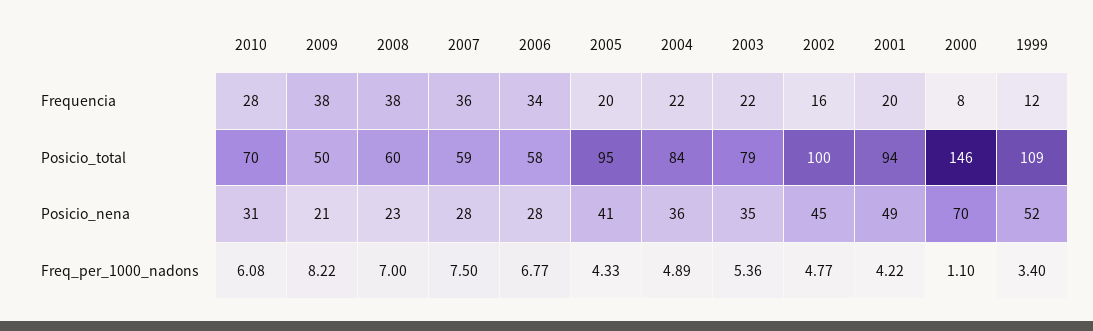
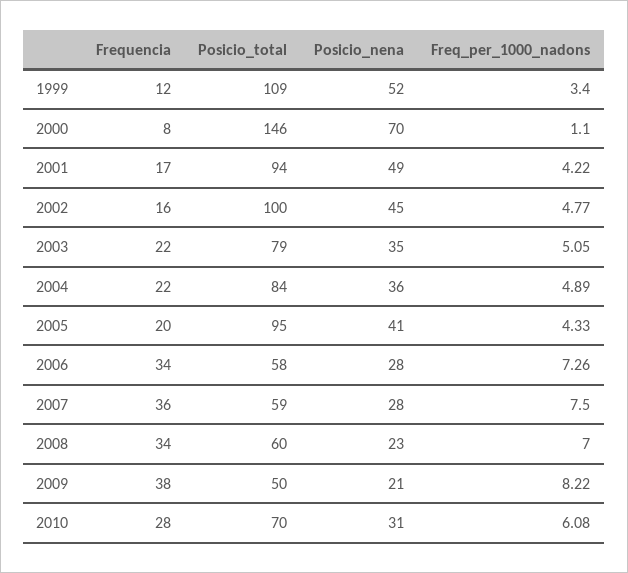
  {
    "2010": {
      "Frequencia": 28,
      "Posicio_total": 70,
      "Posicio_nena": 31,
      "Freq_per_1000_nadons": 6.08
    },
    "2009": {
      "Frequencia": 38,
      "Posicio_total": 50,
      "Posicio_nena": 21,
      "Freq_per_1000_nadons": 8.22
    },
    "2008": {
-     "Frequencia": 38,
+     "Frequencia": 34,
      "Posicio_total": 60,
      "Posicio_nena": 23,
      "Freq_per_1000_nadons": 7
    },
    "2007": {
      "Frequencia": 36,
      "Posicio_total": 59,
      "Posicio_nena": 28,
      "Freq_per_1000_nadons": 7.5
    },
    "2006": {
      "Frequencia": 34,
      "Posicio_total": 58,
      "Posicio_nena": 28,
-     "Freq_per_1000_nadons": 6.77
+     "Freq_per_1000_nadons": 7.26
    },
    "2005": {
      "Frequencia": 20,
      "Posicio_total": 95,
      "Posicio_nena": 41,
      "Freq_per_1000_nadons": 4.33
    },
    "2004": {
      "Frequencia": 22,
      "Posicio_total": 84,
      "Posicio_nena": 36,
      "Freq_per_1000_nadons": 4.89
    },
    "2003": {
      "Frequencia": 22,
      "Posicio_total": 79,
      "Posicio_nena": 35,
-     "Freq_per_1000_nadons": 5.36
+     "Freq_per_1000_nadons": 5.05
    },
    "2002": {
      "Frequencia": 16,
      "Posicio_total": 100,
      "Posicio_nena": 45,
      "Freq_per_1000_nadons": 4.77
    },
    "2001": {
-     "Frequencia": 20,
+     "Frequencia": 17,
      "Posicio_total": 94,
      "Posicio_nena": 49,
      "Freq_per_1000_nadons": 4.22
    },
    "2000": {
      "Frequencia": 8,
      "Posicio_total": 146,
      "Posicio_nena": 70,
      "Freq_per_1000_nadons": 1.1
    },
    "1999": {
      "Frequencia": 12,
      "Posicio_total": 109,
      "Posicio_nena": 52,
      "Freq_per_1000_nadons": 3.4
    }
  }

